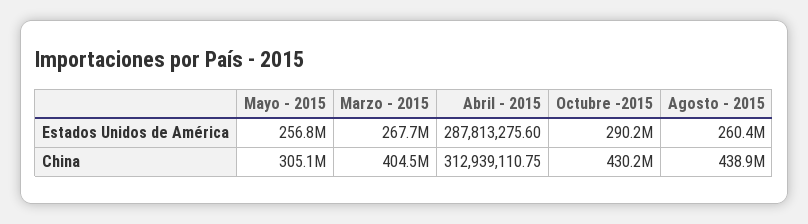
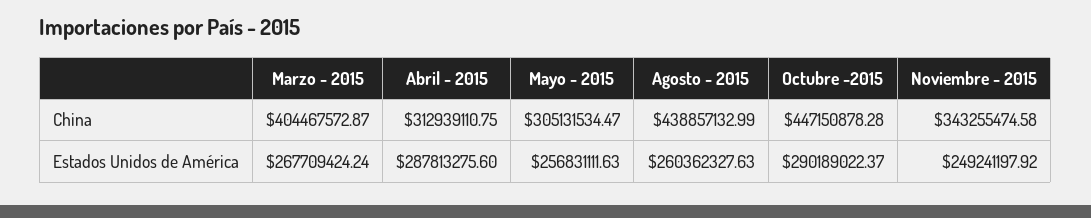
  {
    "Mayo - 2015": {
      "Estados Unidos de América": 256831111.63,
      "China": 305131534.47
    },
    "Marzo - 2015": {
      "Estados Unidos de América": 267709424.24,
      "China": 404467572.87
    },
    "Abril - 2015": {
      "Estados Unidos de América": 287813275.6,
      "China": 312939110.75
    },
    "Octubre -2015": {
      "Estados Unidos de América": 290189022.37,
-     "China": 430200000
+     "China": 447150878.28
    },
    "Agosto - 2015": {
      "Estados Unidos de América": 260362327.63,
      "China": 438857132.99
-   }
+   },
+   "Noviembre - 2015": {
+     "China": 343255474.58,
+     "Estados Unidos de América": 249241197.92
+   }
  }

